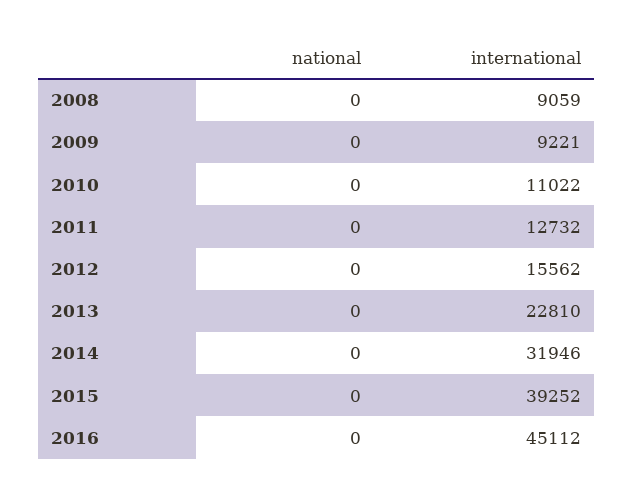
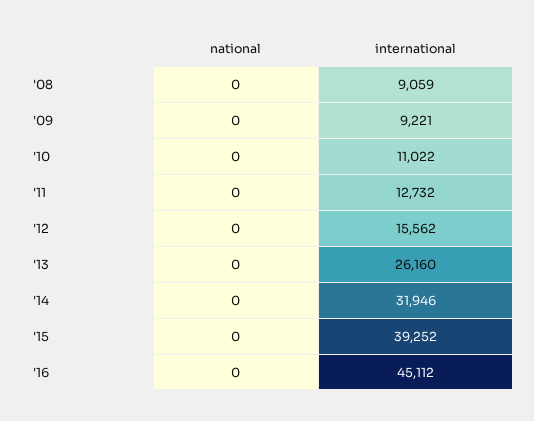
  {
    "national": {
      "2008": 0,
      "2009": 0,
      "2010": 0,
      "2011": 0,
      "2012": 0,
      "2013": 0,
      "2014": 0,
      "2015": 0,
      "2016": 0
    },
    "international": {
      "2008": 9059,
      "2009": 9221,
      "2010": 11022,
      "2011": 12732,
      "2012": 15562,
-     "2013": 22810,
+     "2013": 26160,
      "2014": 31946,
      "2015": 39252,
      "2016": 45112
    }
  }

